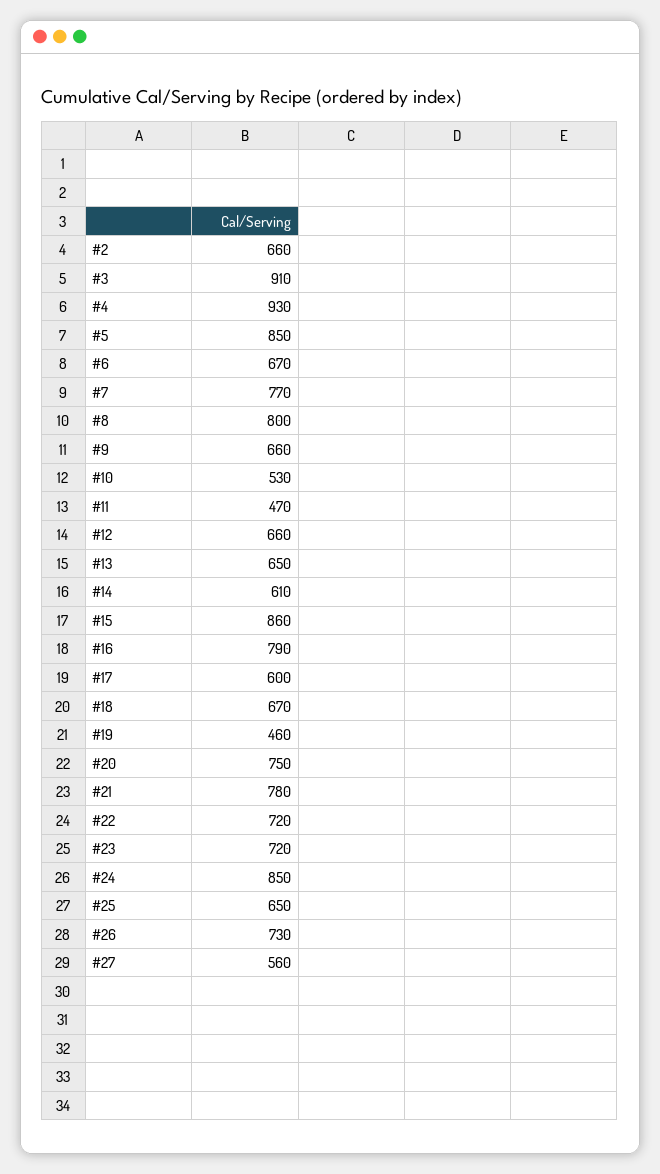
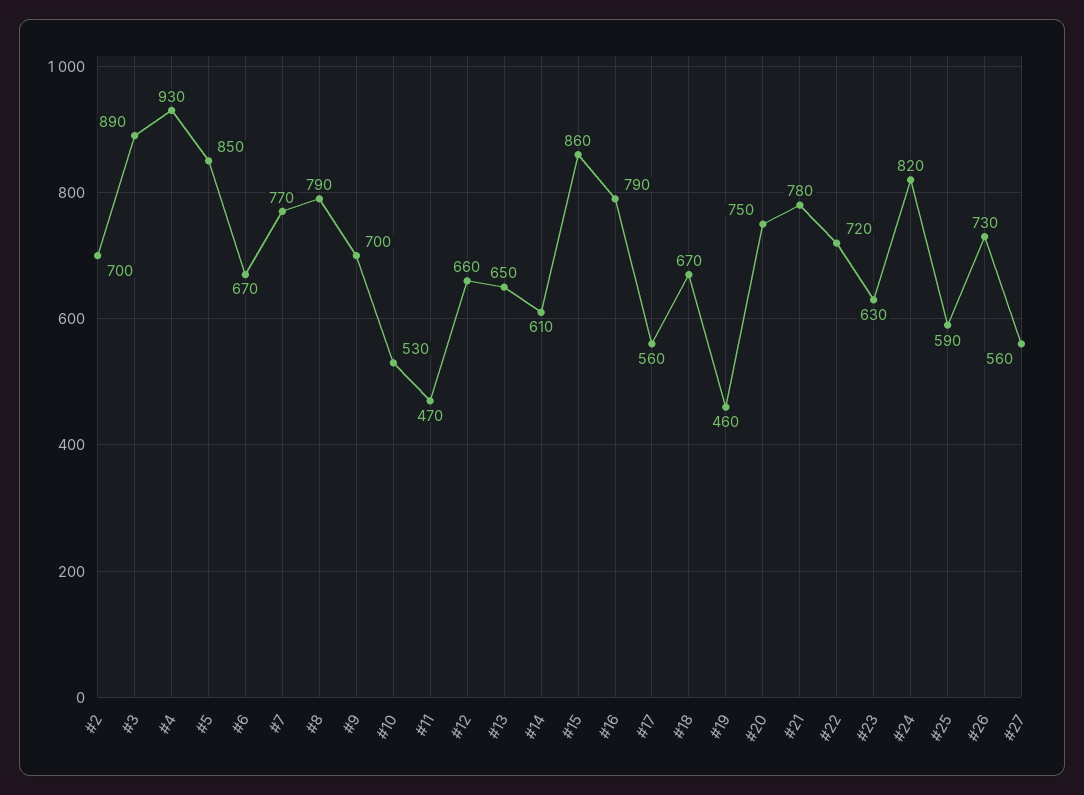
  {
-   "#2": 660,
+   "#2": 700,
-   "#3": 910,
+   "#3": 890,
    "#4": 930,
    "#5": 850,
    "#6": 670,
    "#7": 770,
-   "#8": 800,
+   "#8": 790,
-   "#9": 660,
+   "#9": 700,
    "#10": 530,
    "#11": 470,
    "#12": 660,
    "#13": 650,
    "#14": 610,
    "#15": 860,
    "#16": 790,
-   "#17": 600,
+   "#17": 560,
    "#18": 670,
    "#19": 460,
    "#20": 750,
    "#21": 780,
    "#22": 720,
-   "#23": 720,
+   "#23": 630,
-   "#24": 850,
+   "#24": 820,
-   "#25": 650,
+   "#25": 590,
    "#26": 730,
    "#27": 560
  }

